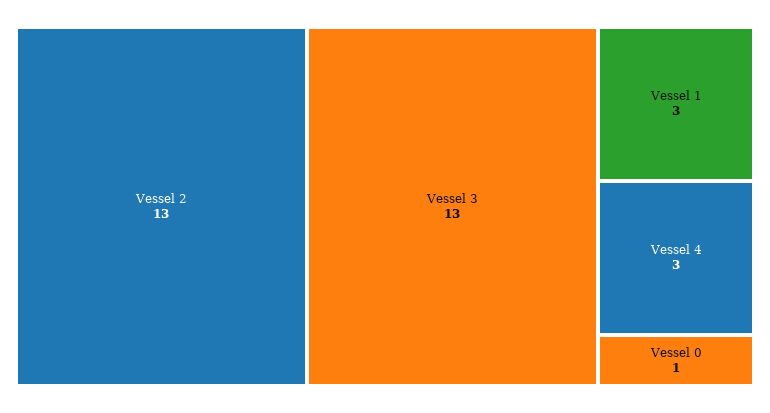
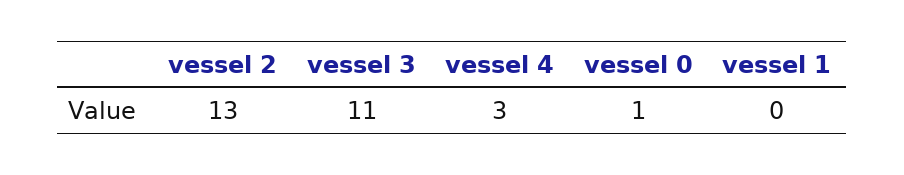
  {
    "Vessel 2": 13,
-   "Vessel 3": 13,
+   "Vessel 3": 11,
-   "Vessel 1": 3,
+   "Vessel 1": 0,
    "Vessel 4": 3,
    "Vessel 0": 1
  }

